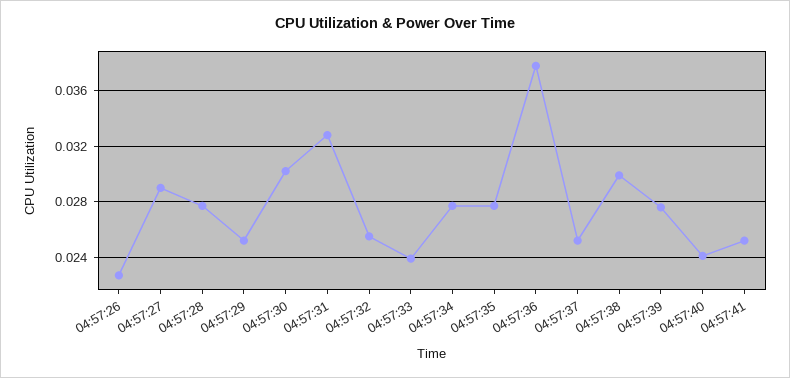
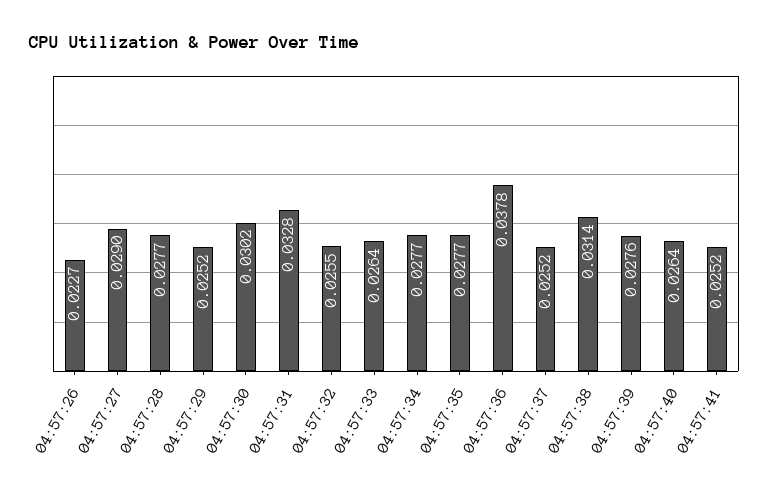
  {
    "04:57:26": 0.0227,
    "04:57:27": 0.029,
    "04:57:28": 0.0277,
    "04:57:29": 0.0252,
    "04:57:30": 0.0302,
    "04:57:31": 0.0328,
    "04:57:32": 0.0255,
-   "04:57:33": 0.024,
+   "04:57:33": 0.0264,
    "04:57:34": 0.0277,
    "04:57:35": 0.0277,
    "04:57:36": 0.0378,
    "04:57:37": 0.0252,
-   "04:57:38": 0.03,
+   "04:57:38": 0.0314,
    "04:57:39": 0.0276,
-   "04:57:40": 0.024,
+   "04:57:40": 0.0264,
    "04:57:41": 0.0252
  }

